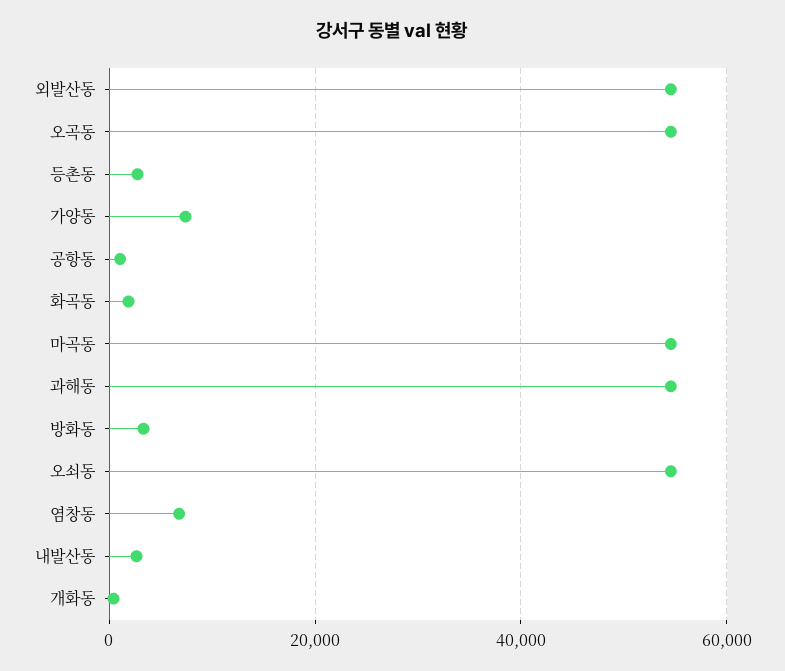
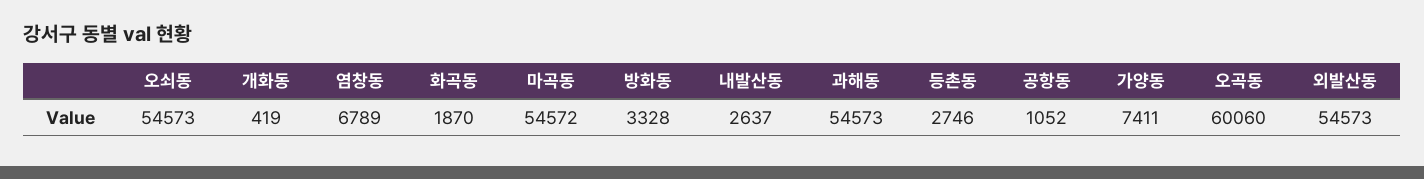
  {
    "외발산동": 54573,
-   "오곡동": 54000,
+   "오곡동": 60060,
    "등촌동": 2746,
    "가양동": 7411,
    "공항동": 1052,
    "화곡동": 1870,
    "마곡동": 54572,
    "과해동": 54573,
    "방화동": 3328,
    "오쇠동": 54573,
    "염창동": 6789,
    "내발산동": 2637,
    "개화동": 419
  }

